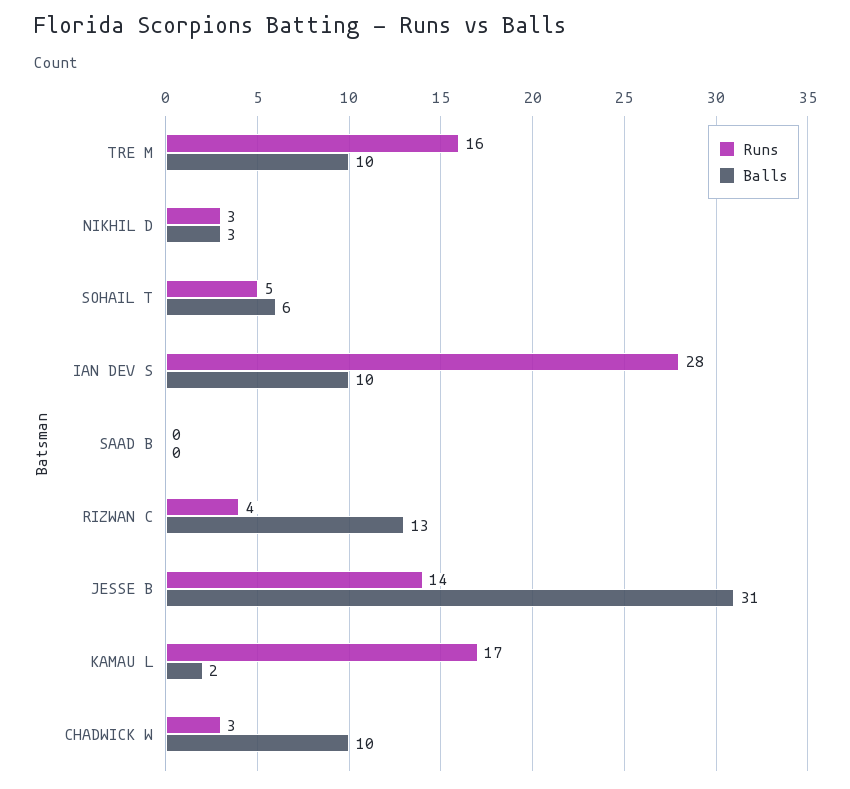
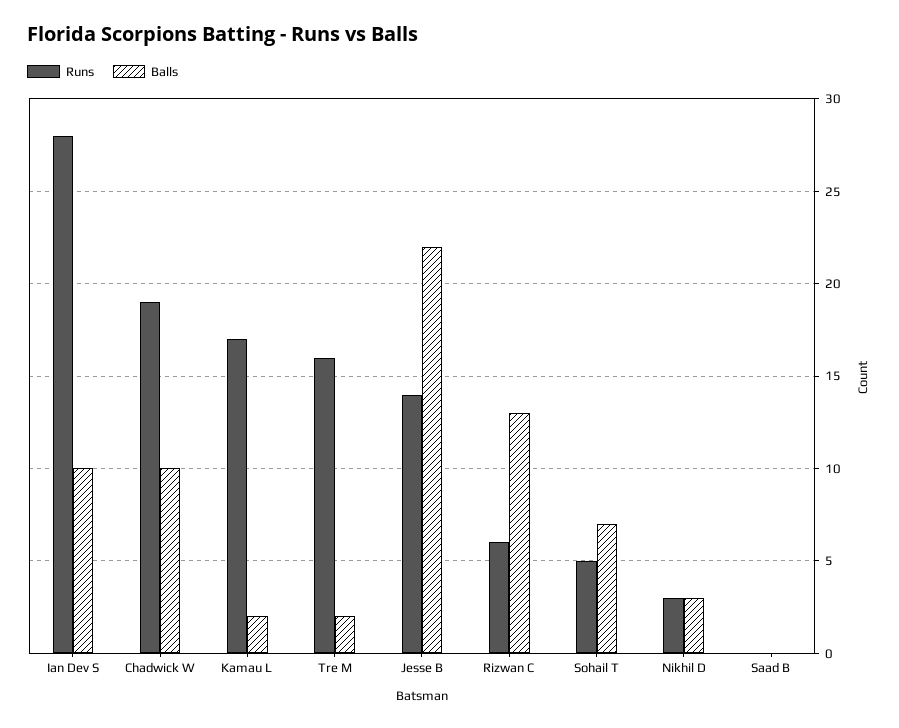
  {
    "Runs": {
      "TRE M": 16,
      "NIKHIL D": 3,
      "SOHAIL T": 5,
      "IAN DEV S": 28,
      "SAAD B": 0,
-     "RIZWAN C": 4,
+     "RIZWAN C": 6,
      "JESSE B": 14,
      "KAMAU L": 17,
-     "CHADWICK W": 3
+     "CHADWICK W": 19
    },
    "Balls": {
-     "TRE M": 10,
+     "TRE M": 2,
      "NIKHIL D": 3,
-     "SOHAIL T": 6,
+     "SOHAIL T": 7,
      "IAN DEV S": 10,
      "SAAD B": 0,
      "RIZWAN C": 13,
-     "JESSE B": 31,
+     "JESSE B": 22,
      "KAMAU L": 2,
      "CHADWICK W": 10
    }
  }

